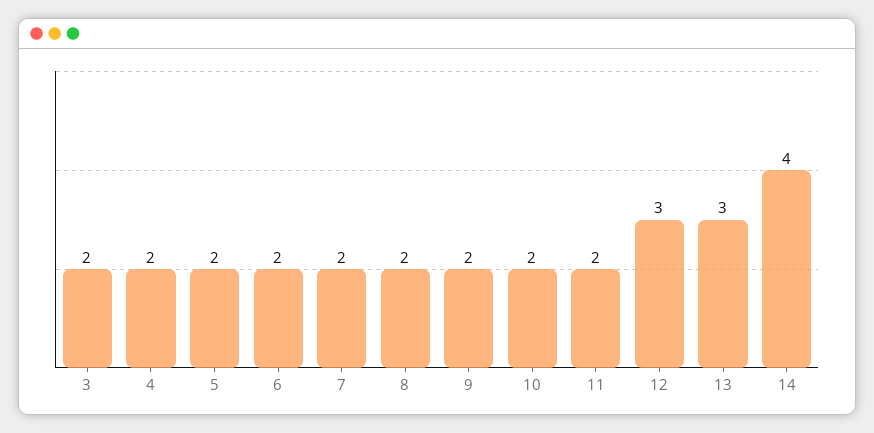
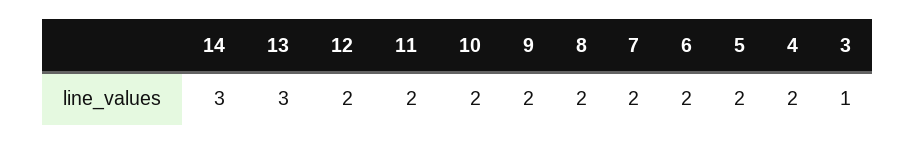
  {
-   "3": 2,
+   "3": 1,
    "4": 2,
    "5": 2,
    "6": 2,
    "7": 2,
    "8": 2,
    "9": 2,
    "10": 2,
    "11": 2,
-   "12": 3,
+   "12": 2,
    "13": 3,
-   "14": 4
+   "14": 3
  }

